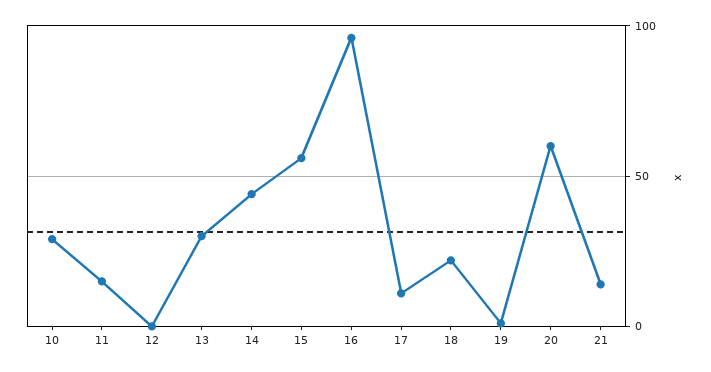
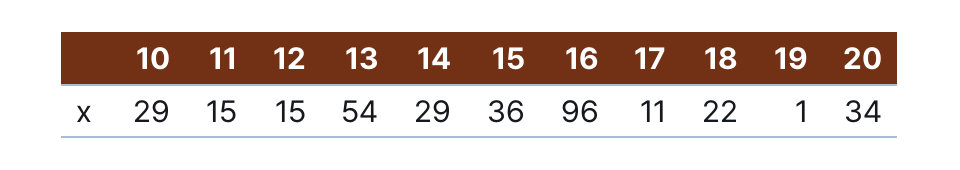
  {
    "10": 29,
    "11": 15,
-   "12": 0,
+   "12": 15,
-   "13": 30,
+   "13": 54,
-   "14": 45,
+   "14": 29,
-   "15": 55,
+   "15": 36,
    "16": 96,
    "17": 11,
    "18": 22,
    "19": 1,
-   "20": 60,
+   "20": 34
-   "21": 15
  }

